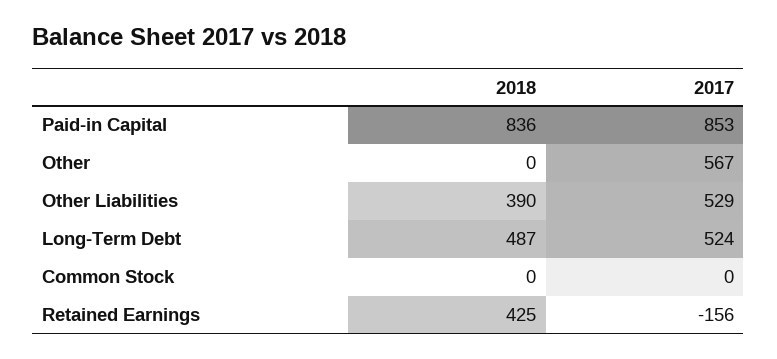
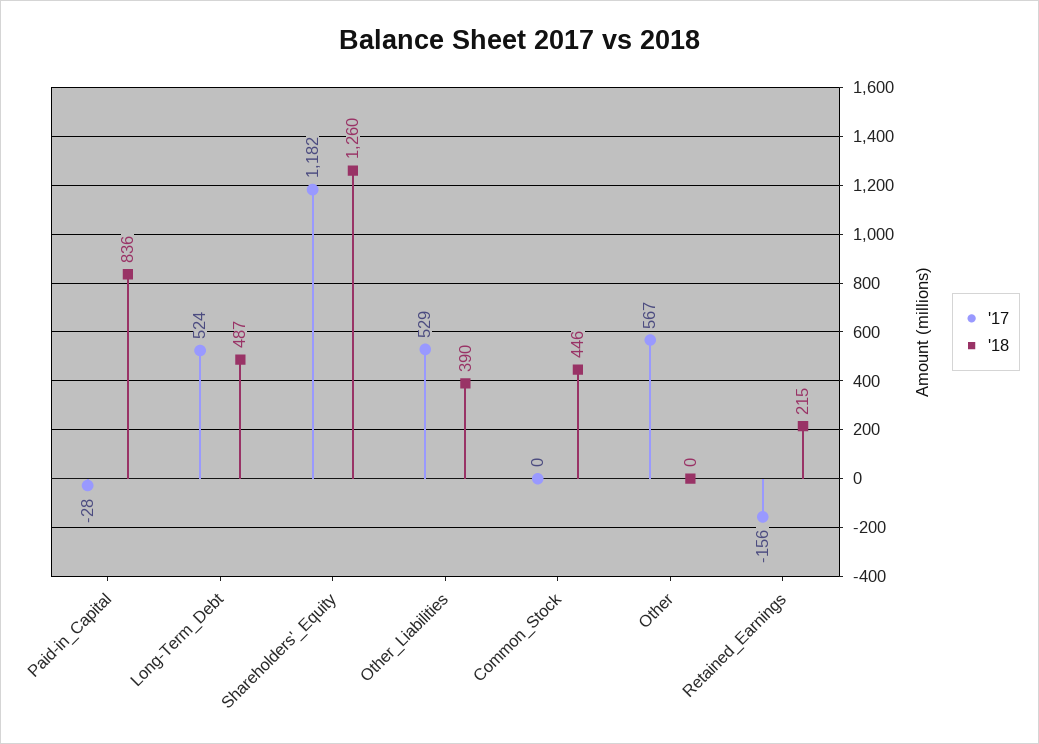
  {
    "2018": {
      "Paid-in Capital": 836,
      "Other": 0,
      "Other Liabilities": 390,
      "Long-Term Debt": 487,
-     "Common Stock": 0,
+     "Common Stock": 446,
-     "Retained Earnings": 425
+     "Retained Earnings": 215,
+     "Shareholders'_Equity": 1260
    },
    "2017": {
-     "Paid-in Capital": 853,
+     "Paid-in Capital": -28,
      "Other": 567,
      "Other Liabilities": 529,
      "Long-Term Debt": 524,
      "Common Stock": 0,
-     "Retained Earnings": -156
+     "Retained Earnings": -156,
+     "Shareholders'_Equity": 1182
    }
  }

